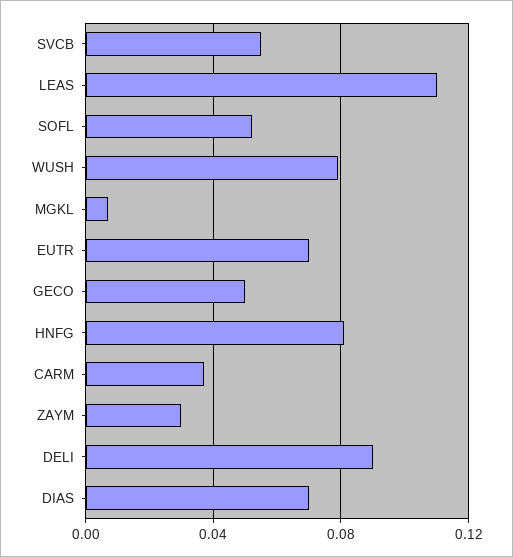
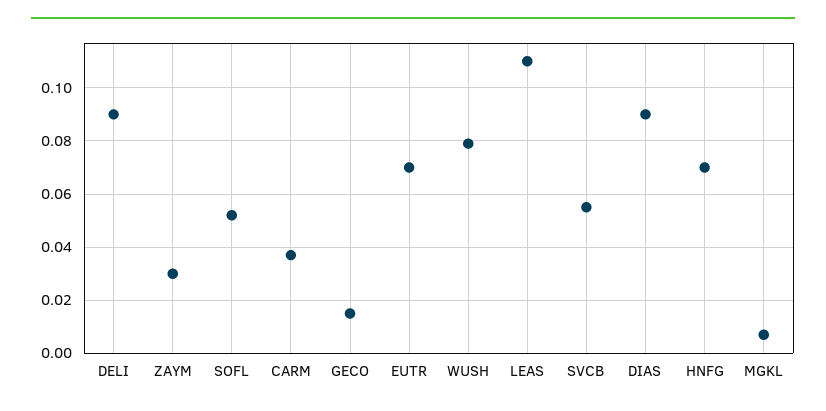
  {
    "SVCB": 0.055,
    "LEAS": 0.11,
    "SOFL": 0.05,
    "WUSH": 0.08,
    "MGKL": 0.005,
    "EUTR": 0.07,
-   "GECO": 0.05,
+   "GECO": 0.015,
-   "HNFG": 0.08,
+   "HNFG": 0.07,
    "CARM": 0.035,
    "ZAYM": 0.03,
    "DELI": 0.09,
-   "DIAS": 0.07
+   "DIAS": 0.09
  }

